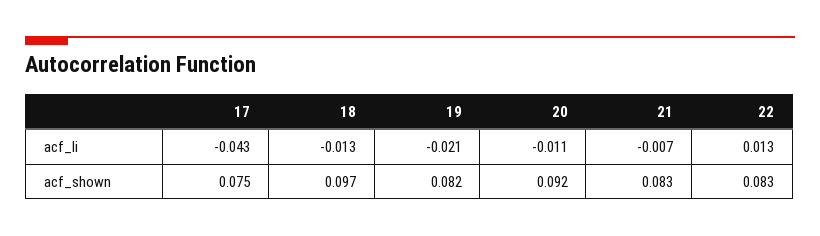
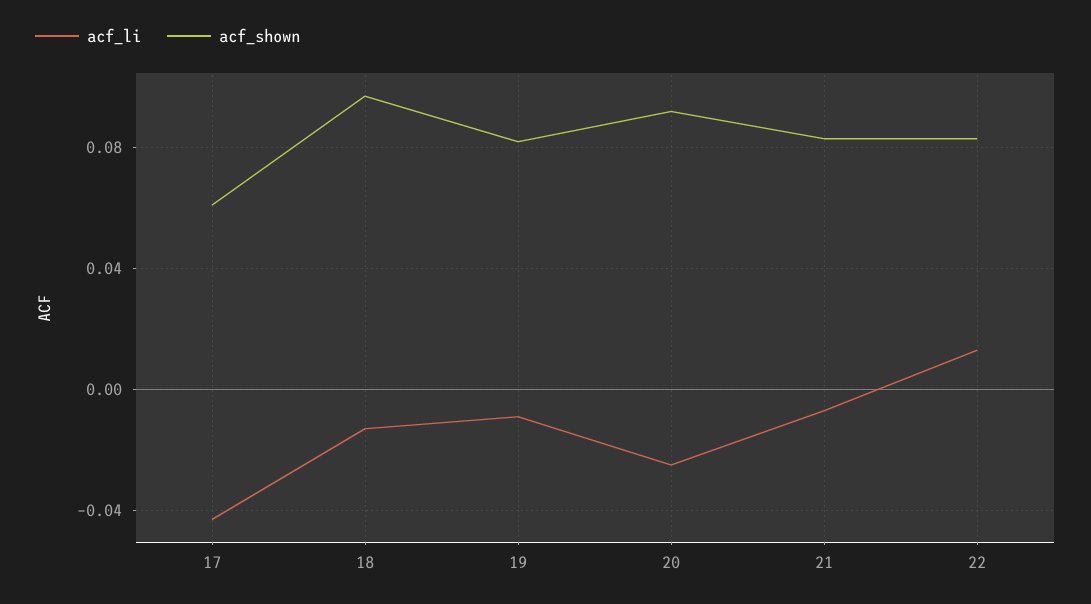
  {
    "acf_li": {
      "17": -0.043,
      "18": -0.013,
-     "19": -0.021,
+     "19": -0.01,
-     "20": -0.011,
+     "20": -0.025,
      "21": -0.007,
      "22": 0.013
    },
    "acf_shown": {
-     "17": 0.075,
+     "17": 0.06,
      "18": 0.097,
      "19": 0.082,
      "20": 0.092,
      "21": 0.083,
      "22": 0.083
    }
  }

